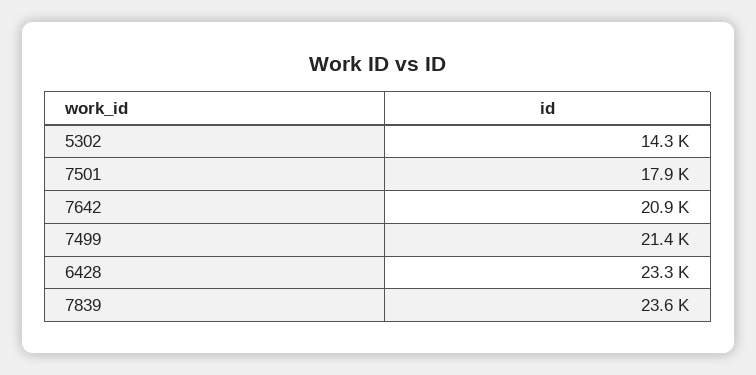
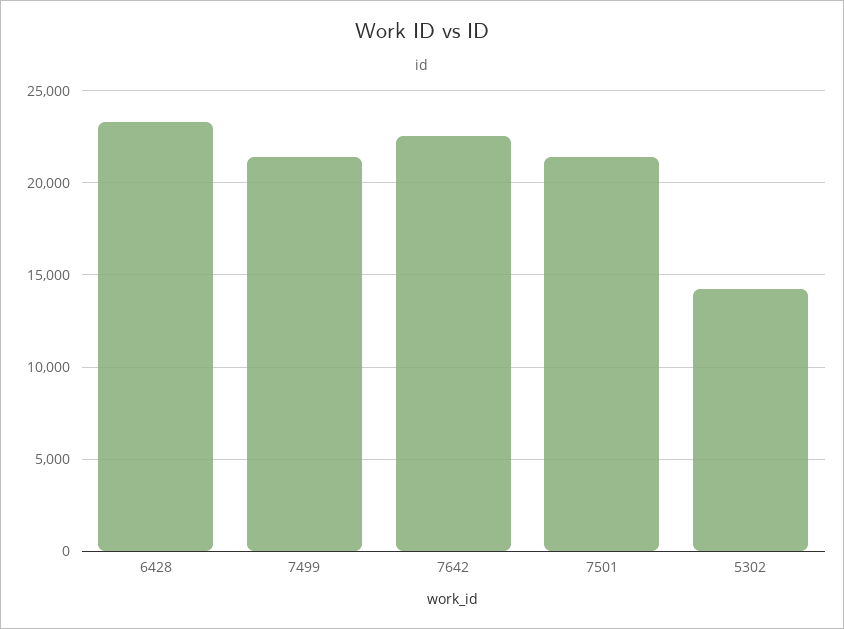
  {
    "5302": 14300,
-   "7501": 17900,
+   "7501": 21500,
-   "7642": 20900,
+   "7642": 22500,
    "7499": 21400,
-   "6428": 23300,
+   "6428": 23300
-   "7839": 23600
  }

